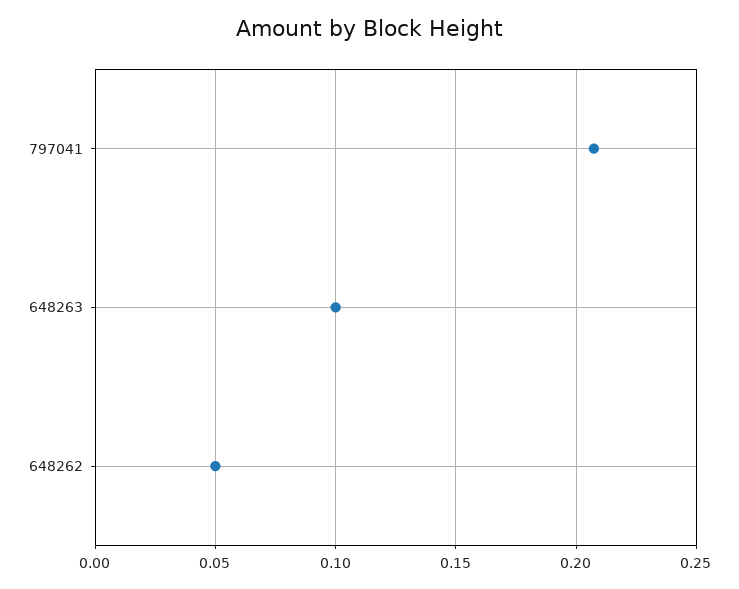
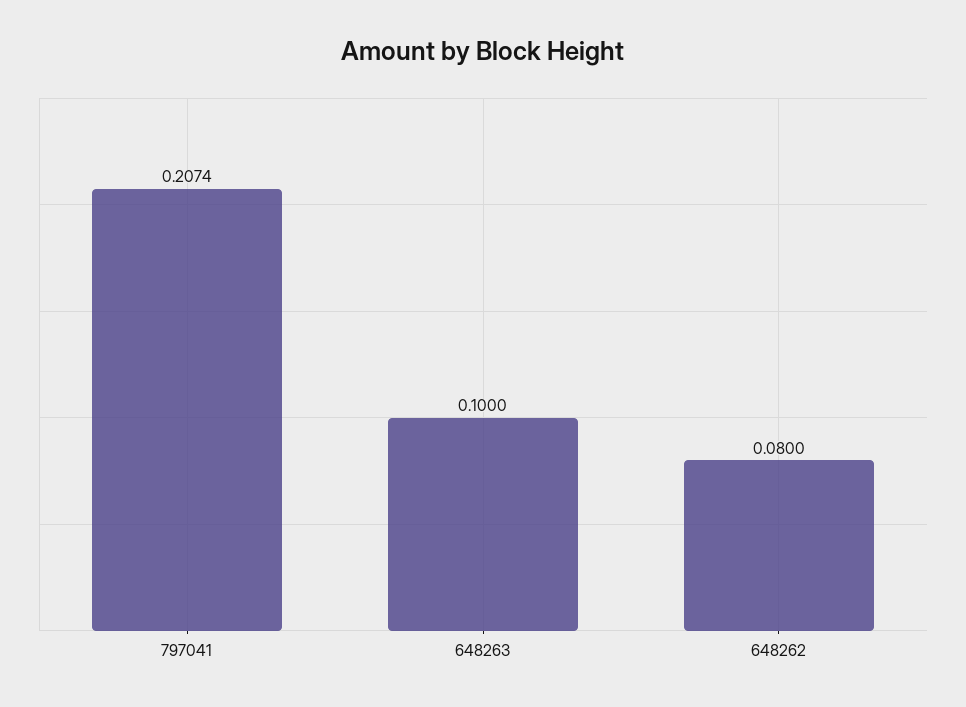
  {
    "797041": 0.2074,
    "648263": 0.1,
-   "648262": 0.05
+   "648262": 0.08
  }

